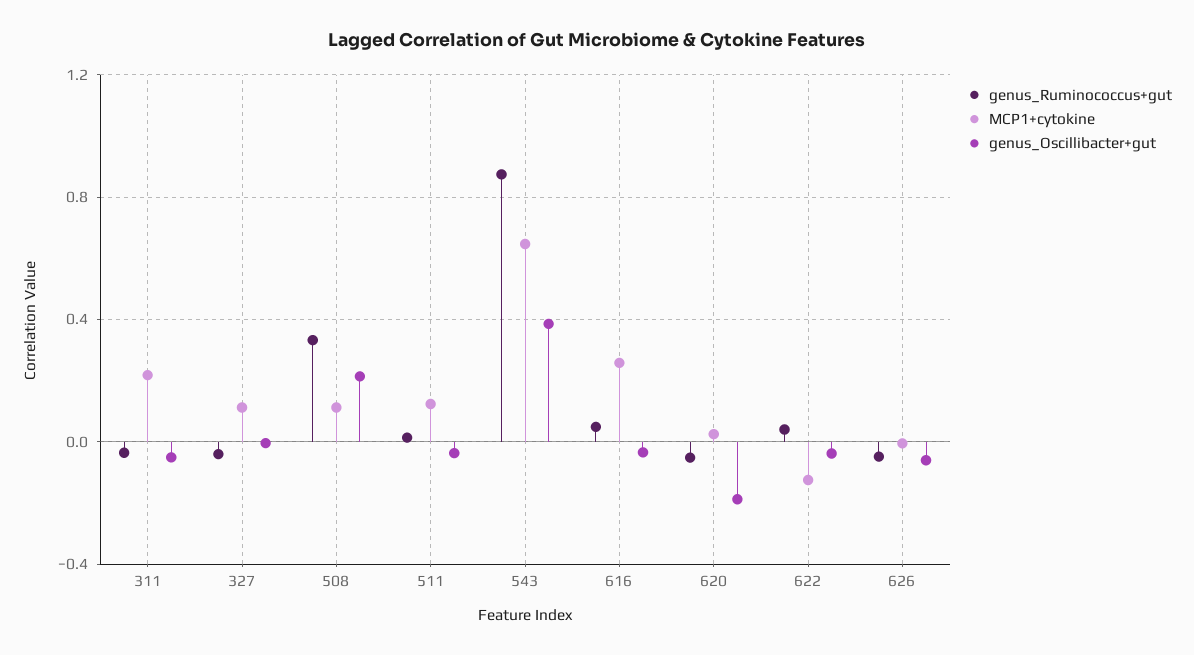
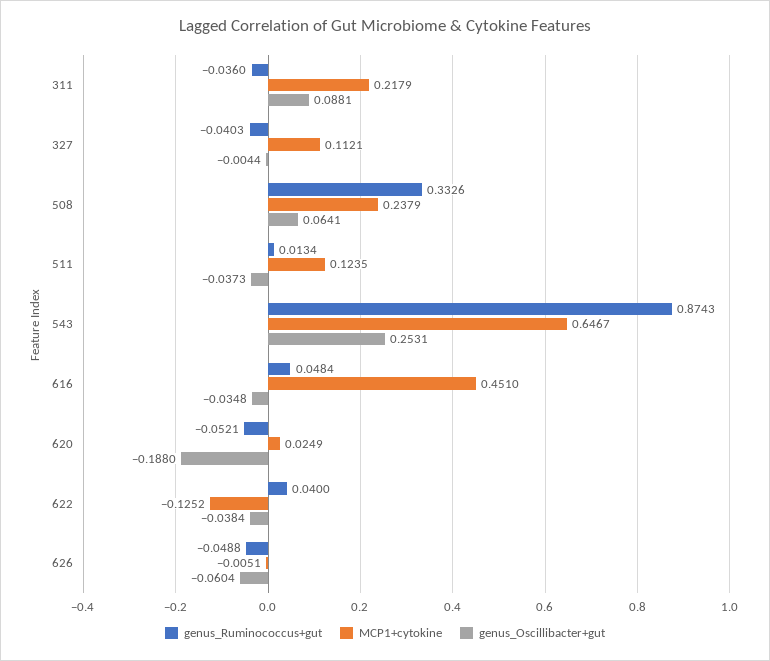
  {
    "genus_Ruminococcus+gut": {
      "311": -0.036,
      "327": -0.0403,
      "508": 0.3326,
      "511": 0.0134,
      "543": 0.8743,
      "616": 0.0484,
      "620": -0.0521,
      "622": 0.04,
      "626": -0.0488
    },
    "MCP1+cytokine": {
      "311": 0.2179,
      "327": 0.1121,
-     "508": 0.1,
+     "508": 0.2379,
      "511": 0.1235,
      "543": 0.6467,
-     "616": 0.25,
+     "616": 0.451,
      "620": 0.0249,
      "622": -0.1252,
      "626": -0.0051
    },
    "genus_Oscillibacter+gut": {
-     "311": -0.05,
+     "311": 0.0881,
      "327": -0.0044,
-     "508": 0.2,
+     "508": 0.0641,
      "511": -0.0373,
-     "543": 0.4,
+     "543": 0.2531,
      "616": -0.0348,
      "620": -0.188,
      "622": -0.0384,
      "626": -0.0604
    }
  }

